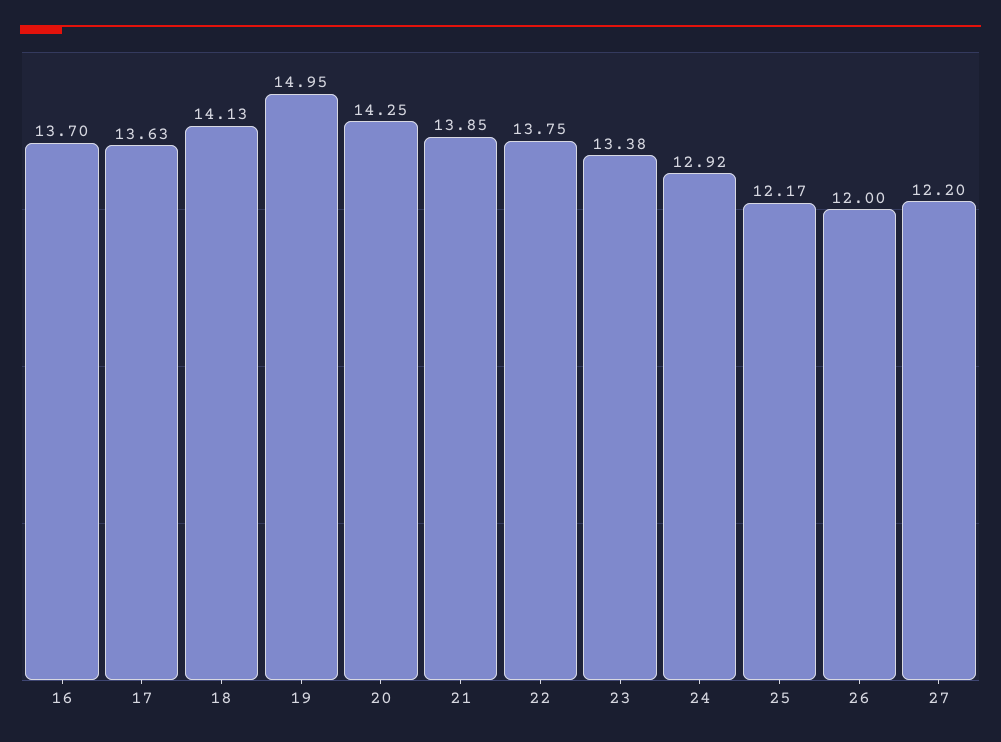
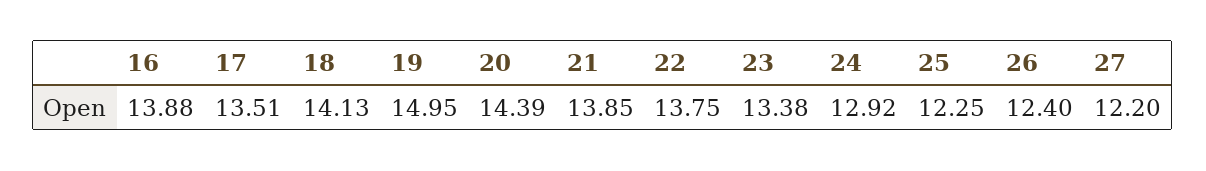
  {
-   "16": 13.7,
+   "16": 13.88,
-   "17": 13.63,
+   "17": 13.51,
    "18": 14.13,
    "19": 14.95,
-   "20": 14.25,
+   "20": 14.39,
    "21": 13.85,
    "22": 13.75,
    "23": 13.38,
    "24": 12.92,
-   "25": 12.17,
+   "25": 12.25,
-   "26": 12,
+   "26": 12.4,
    "27": 12.2
  }

